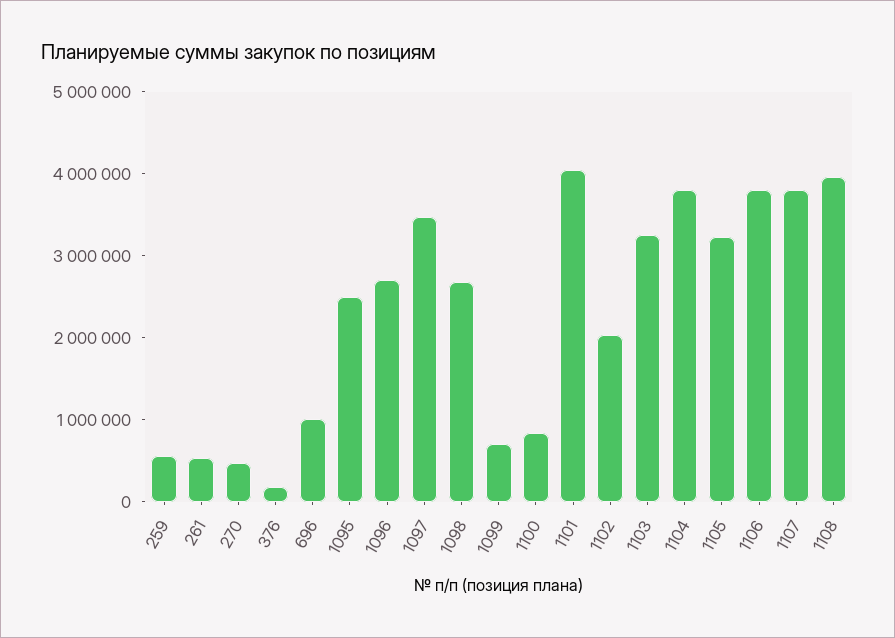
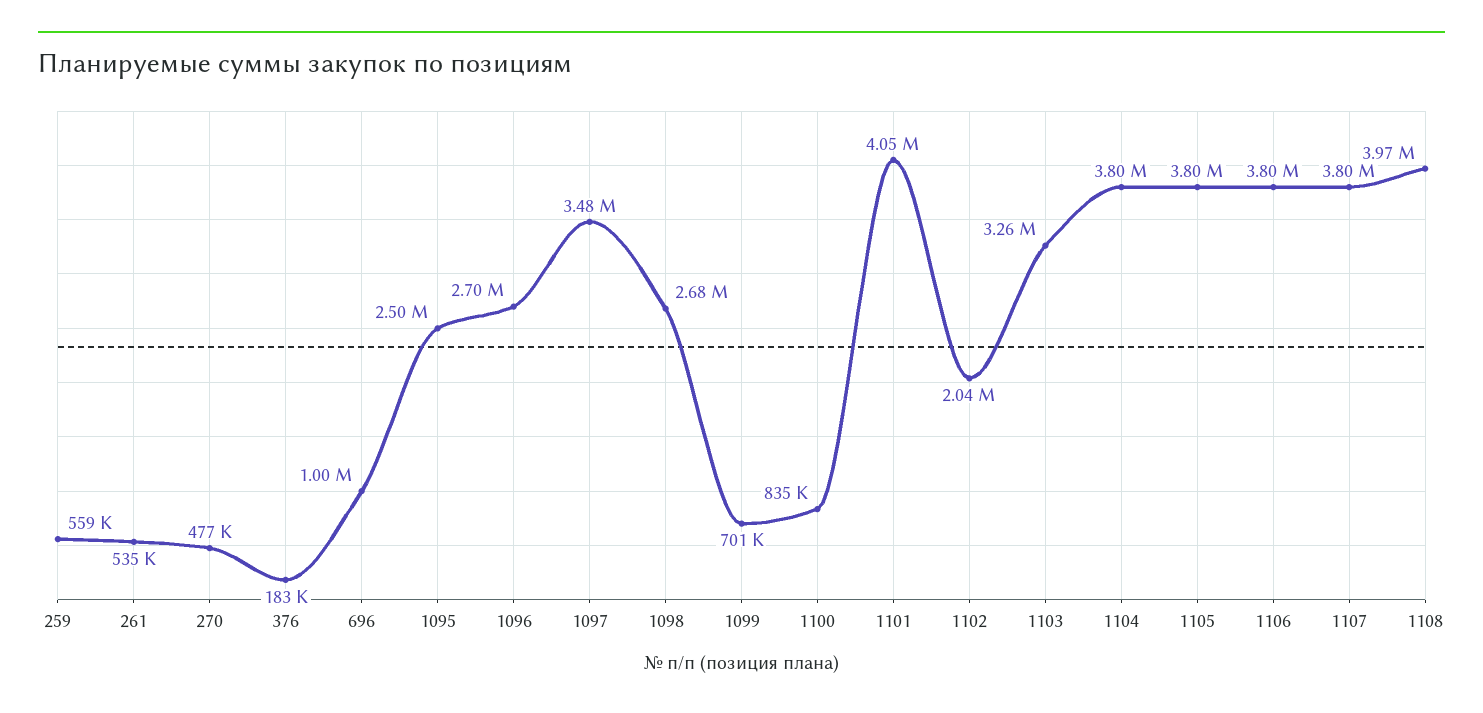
  {
    "259": 559000,
    "261": 535000,
    "270": 477000,
    "376": 183000,
    "696": 1000000,
    "1095": 2500000,
    "1096": 2700000,
    "1097": 3480000,
    "1098": 2680000,
    "1099": 701000,
    "1100": 835000,
    "1101": 4050000,
    "1102": 2040000,
    "1103": 3260000,
    "1104": 3800000,
-   "1105": 3200000,
+   "1105": 3800000,
    "1106": 3800000,
    "1107": 3800000,
    "1108": 3970000
  }

